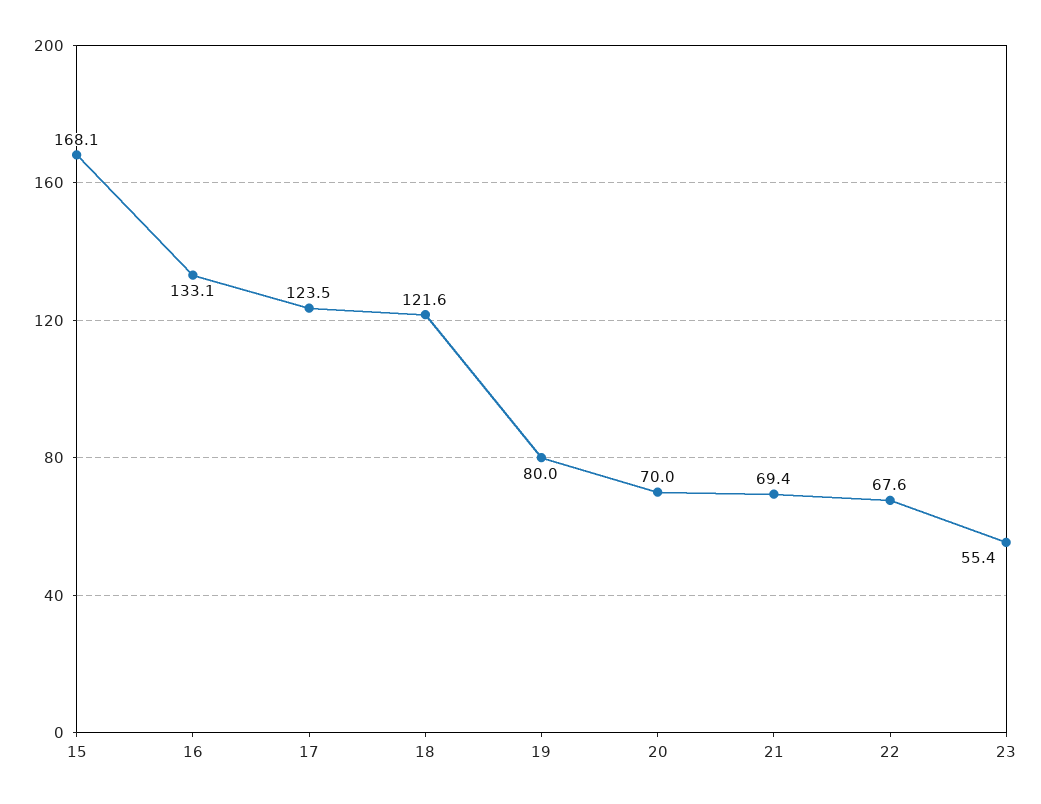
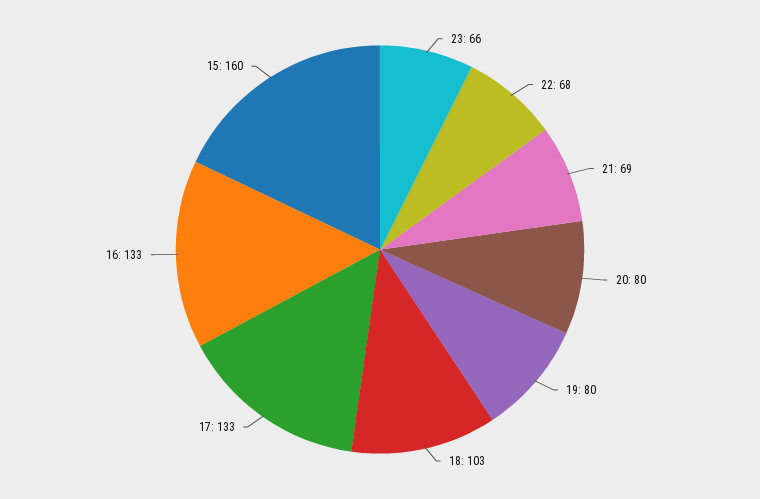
  {
-   "15": 168.1,
+   "15": 160,
    "16": 133.1,
-   "17": 123.5,
+   "17": 133,
-   "18": 121.6,
+   "18": 103,
    "19": 80,
-   "20": 70,
+   "20": 80,
    "21": 69.4,
    "22": 67.6,
-   "23": 55.4
+   "23": 66
  }

